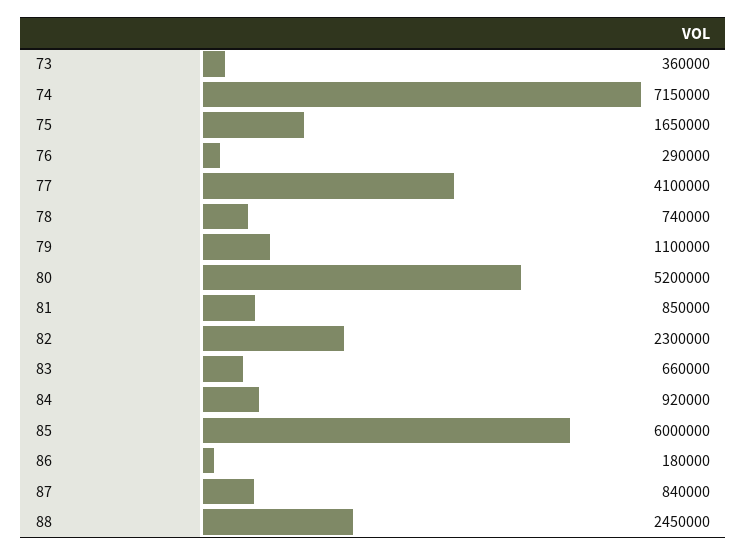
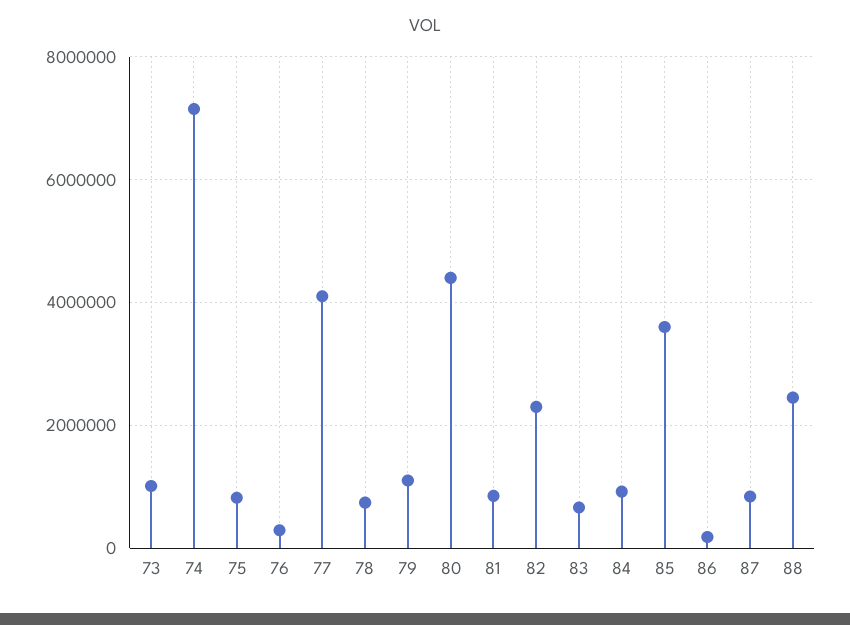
  {
-   "73": 360000,
+   "73": 1000000,
    "74": 7150000,
-   "75": 1650000,
+   "75": 800000,
    "76": 290000,
    "77": 4100000,
    "78": 740000,
    "79": 1100000,
-   "80": 5200000,
+   "80": 4400000,
    "81": 850000,
    "82": 2300000,
    "83": 660000,
    "84": 920000,
-   "85": 6000000,
+   "85": 3600000,
    "86": 180000,
    "87": 840000,
    "88": 2450000
  }

